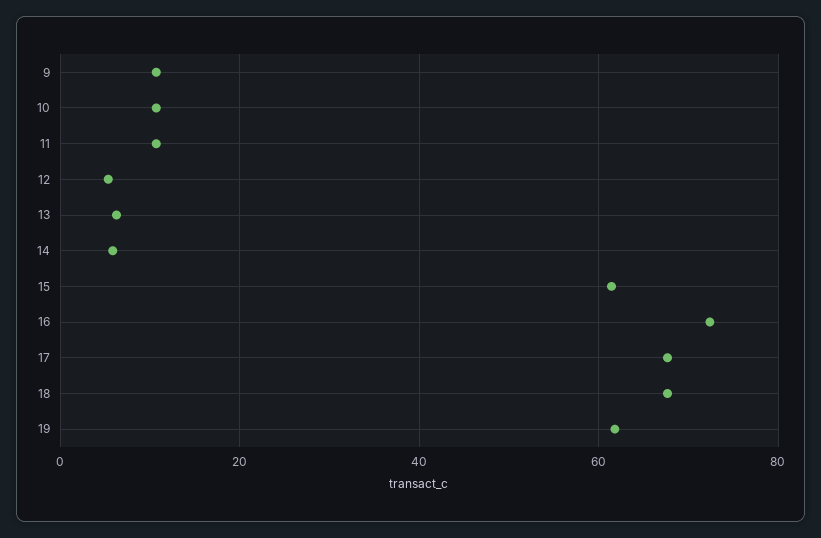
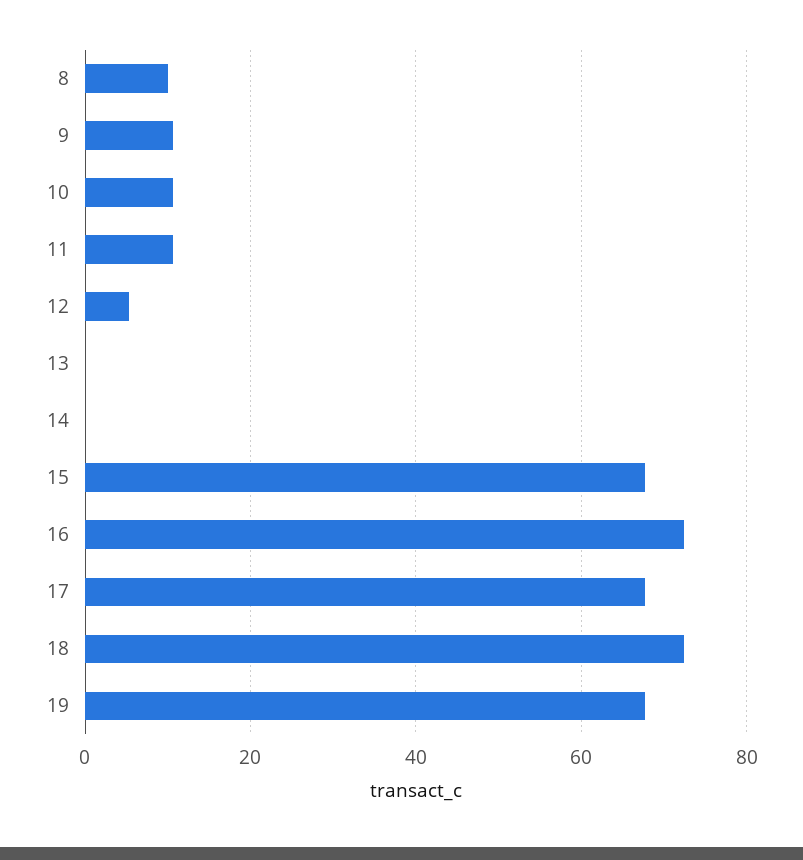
  {
    "9": 10,
    "10": 10,
    "11": 10,
    "12": 6,
-   "13": 6,
+   "13": 0,
-   "14": 6,
+   "14": 0,
-   "15": 62,
+   "15": 68,
    "16": 72,
    "17": 68,
-   "18": 68,
+   "18": 72,
-   "19": 62
+   "19": 68,
+   "8": 10
  }

